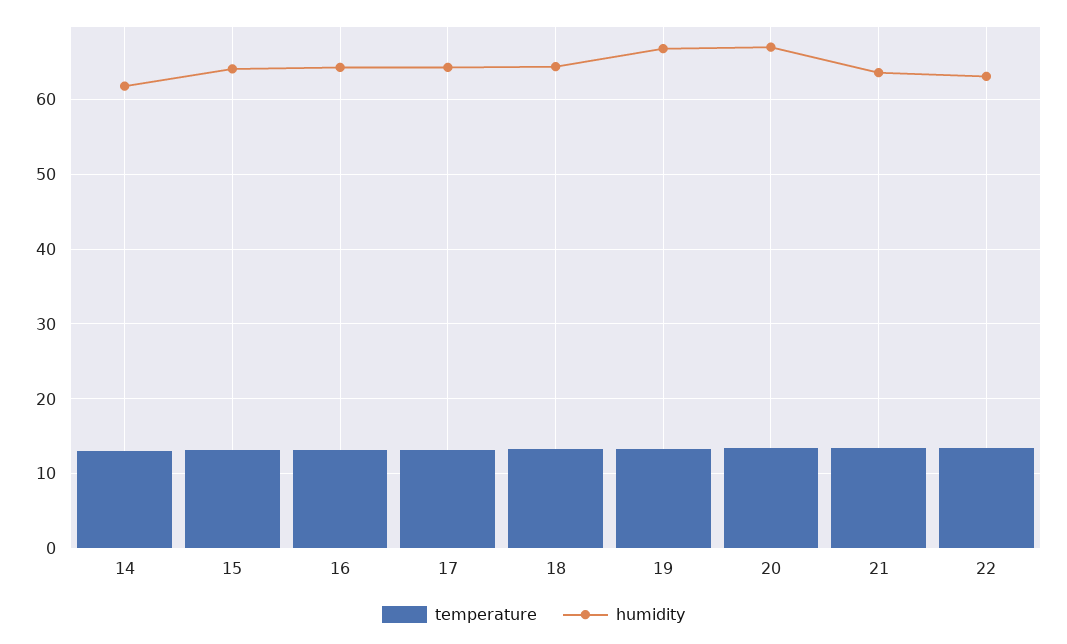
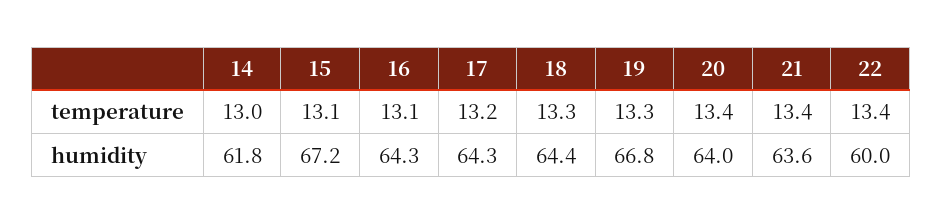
  {
    "temperature": {
      "14": 13,
      "15": 13.1,
      "16": 13.1,
      "17": 13.2,
      "18": 13.3,
      "19": 13.3,
      "20": 13.4,
      "21": 13.4,
      "22": 13.4
    },
    "humidity": {
      "14": 61.8,
-     "15": 64,
+     "15": 67.2,
      "16": 64.3,
      "17": 64.3,
      "18": 64.4,
      "19": 66.8,
-     "20": 67,
+     "20": 64,
      "21": 63.6,
-     "22": 63
+     "22": 60
    }
  }

